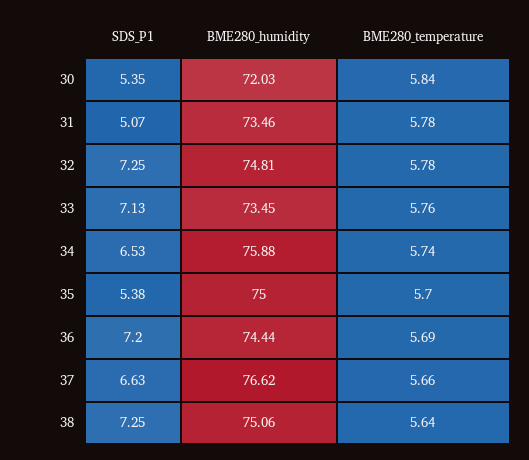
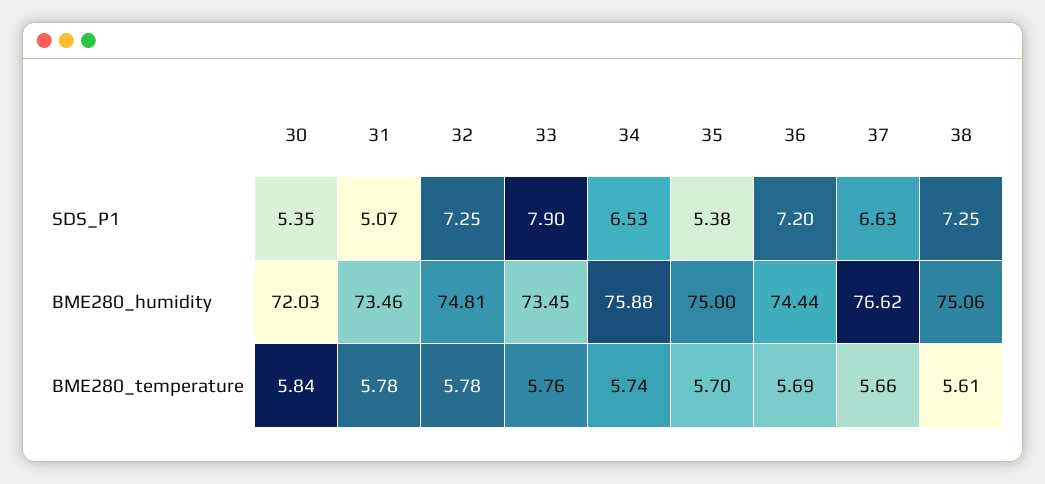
  {
    "SDS_P1": {
      "30": 5.35,
      "31": 5.07,
      "32": 7.25,
-     "33": 7.13,
+     "33": 7.9,
      "34": 6.53,
      "35": 5.38,
      "36": 7.2,
      "37": 6.63,
      "38": 7.25
    },
    "BME280_humidity": {
      "30": 72.03,
      "31": 73.46,
      "32": 74.81,
      "33": 73.45,
      "34": 75.88,
      "35": 75,
      "36": 74.44,
      "37": 76.62,
      "38": 75.06
    },
    "BME280_temperature": {
      "30": 5.84,
      "31": 5.78,
      "32": 5.78,
      "33": 5.76,
      "34": 5.74,
      "35": 5.7,
      "36": 5.69,
      "37": 5.66,
-     "38": 5.64
+     "38": 5.61
    }
  }

